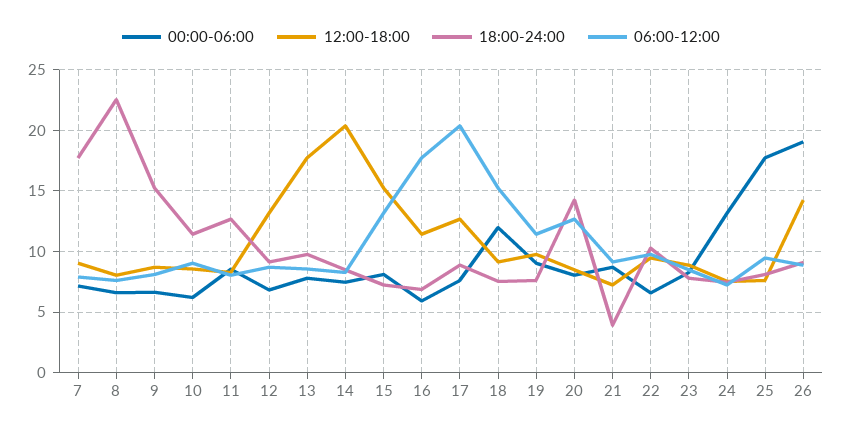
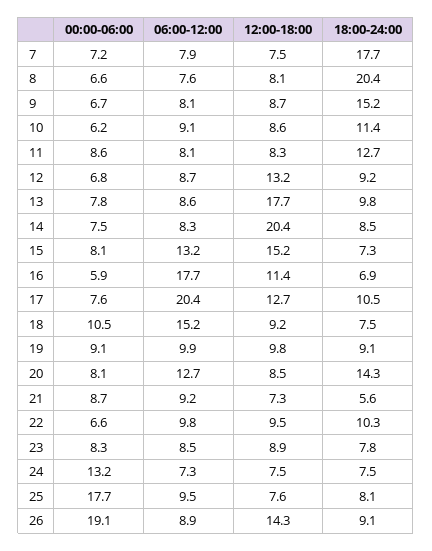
  {
    "00:00-06:00": {
      "7": 7.2,
      "8": 6.6,
      "9": 6.7,
      "10": 6.2,
      "11": 8.6,
      "12": 6.8,
      "13": 7.8,
      "14": 7.5,
      "15": 8.1,
      "16": 5.9,
      "17": 7.6,
-     "18": 12,
+     "18": 10.5,
      "19": 9.1,
      "20": 8.1,
      "21": 8.7,
      "22": 6.6,
      "23": 8.3,
      "24": 13.2,
      "25": 17.7,
      "26": 19.1
    },
    "12:00-18:00": {
-     "7": 9,
+     "7": 7.5,
      "8": 8.1,
      "9": 8.7,
      "10": 8.6,
      "11": 8.3,
      "12": 13.2,
      "13": 17.7,
      "14": 20.4,
      "15": 15.2,
      "16": 11.4,
      "17": 12.7,
      "18": 9.2,
      "19": 9.8,
      "20": 8.5,
      "21": 7.3,
      "22": 9.5,
      "23": 8.9,
      "24": 7.5,
      "25": 7.6,
      "26": 14.3
    },
    "18:00-24:00": {
      "7": 17.7,
-     "8": 22.5,
+     "8": 20.4,
      "9": 15.2,
      "10": 11.4,
      "11": 12.7,
      "12": 9.2,
      "13": 9.8,
      "14": 8.5,
      "15": 7.3,
      "16": 6.9,
-     "17": 9,
+     "17": 10.5,
      "18": 7.5,
-     "19": 7.5,
+     "19": 9.1,
      "20": 14.3,
-     "21": 4,
+     "21": 5.6,
      "22": 10.3,
      "23": 7.8,
      "24": 7.5,
      "25": 8.1,
      "26": 9.1
    },
    "06:00-12:00": {
      "7": 7.9,
      "8": 7.6,
      "9": 8.1,
      "10": 9.1,
      "11": 8.1,
      "12": 8.7,
      "13": 8.6,
      "14": 8.3,
      "15": 13.2,
      "16": 17.7,
      "17": 20.4,
      "18": 15.2,
-     "19": 11.5,
+     "19": 9.9,
      "20": 12.7,
      "21": 9.2,
      "22": 9.8,
      "23": 8.5,
      "24": 7.3,
      "25": 9.5,
      "26": 8.9
    }
  }

